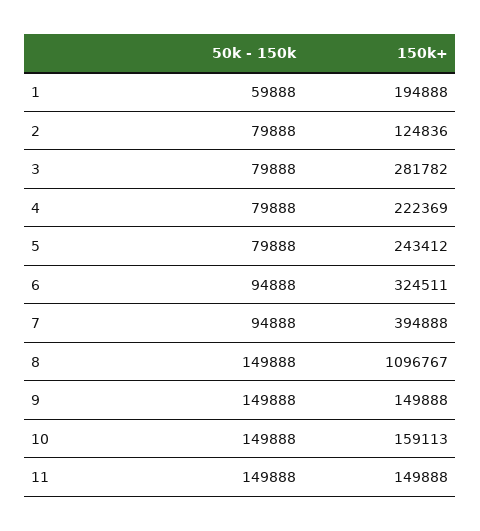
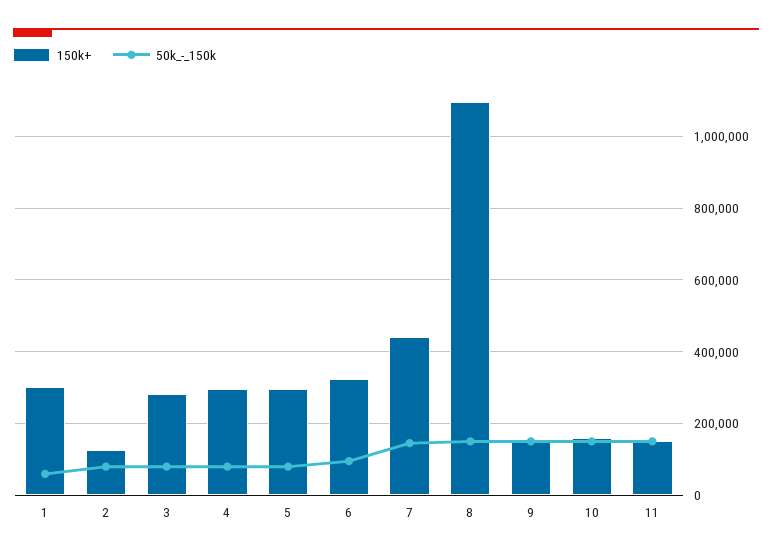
  {
    "50k - 150k": {
      "1": 59888,
      "2": 79888,
      "3": 79888,
      "4": 79888,
      "5": 79888,
      "6": 94888,
-     "7": 94888,
+     "7": 140000,
      "8": 149888,
      "9": 149888,
      "10": 149888,
      "11": 149888
    },
    "150k+": {
-     "1": 194888,
+     "1": 300000,
      "2": 124836,
      "3": 281782,
-     "4": 222369,
+     "4": 300000,
-     "5": 243412,
+     "5": 300000,
      "6": 324511,
-     "7": 394888,
+     "7": 440000,
      "8": 1096767,
      "9": 149888,
      "10": 159113,
      "11": 149888
    }
  }

